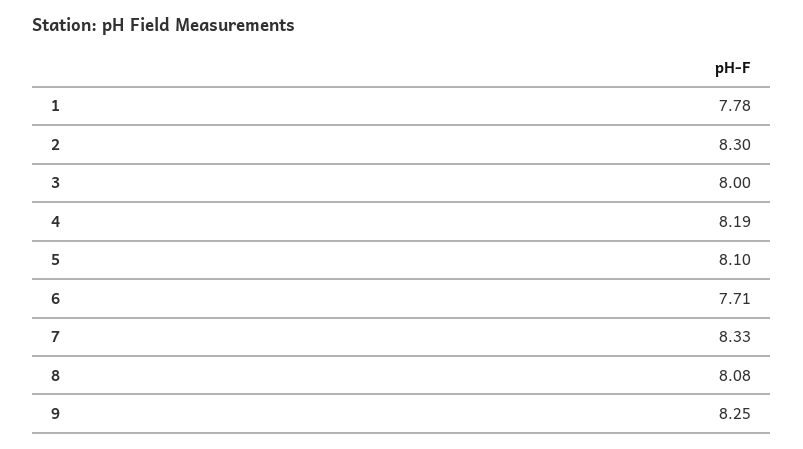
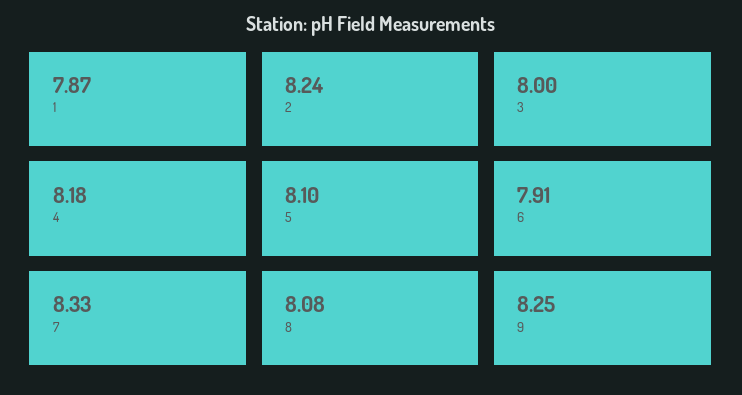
  {
-   "1": 7.78,
+   "1": 7.87,
-   "2": 8.3,
+   "2": 8.24,
    "3": 8,
-   "4": 8.19,
+   "4": 8.18,
    "5": 8.1,
-   "6": 7.71,
+   "6": 7.91,
    "7": 8.33,
    "8": 8.08,
    "9": 8.25
  }

